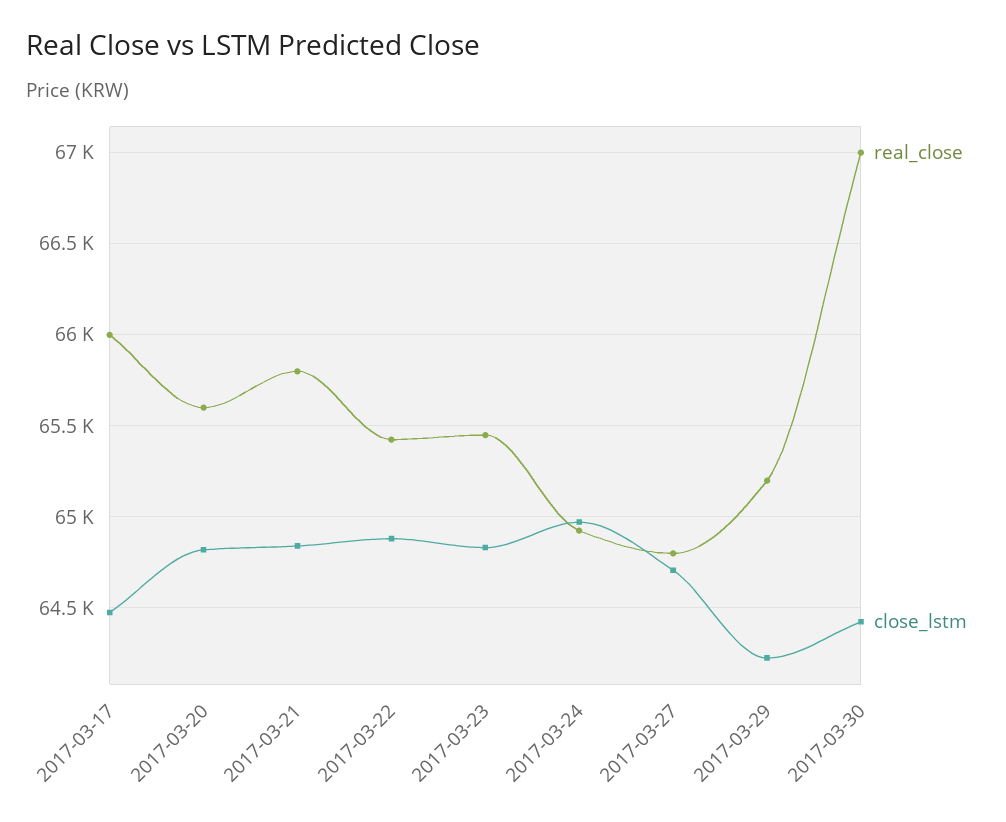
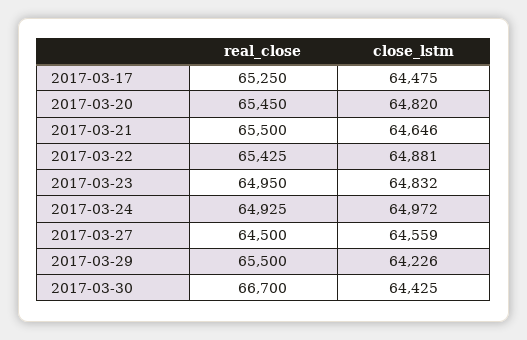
  {
    "real_close": {
-     "2017-03-17": 66000,
+     "2017-03-17": 65250,
-     "2017-03-20": 65600,
+     "2017-03-20": 65450,
-     "2017-03-21": 65800,
+     "2017-03-21": 65500,
      "2017-03-22": 65425,
-     "2017-03-23": 65450,
+     "2017-03-23": 64950,
      "2017-03-24": 64925,
-     "2017-03-27": 64800,
+     "2017-03-27": 64500,
-     "2017-03-29": 65200,
+     "2017-03-29": 65500,
-     "2017-03-30": 67000
+     "2017-03-30": 66700
    },
    "close_lstm": {
      "2017-03-17": 64475,
      "2017-03-20": 64820,
-     "2017-03-21": 64850,
+     "2017-03-21": 64646,
      "2017-03-22": 64881,
      "2017-03-23": 64832,
      "2017-03-24": 64972,
-     "2017-03-27": 64700,
+     "2017-03-27": 64559,
      "2017-03-29": 64226,
      "2017-03-30": 64425
    }
  }

